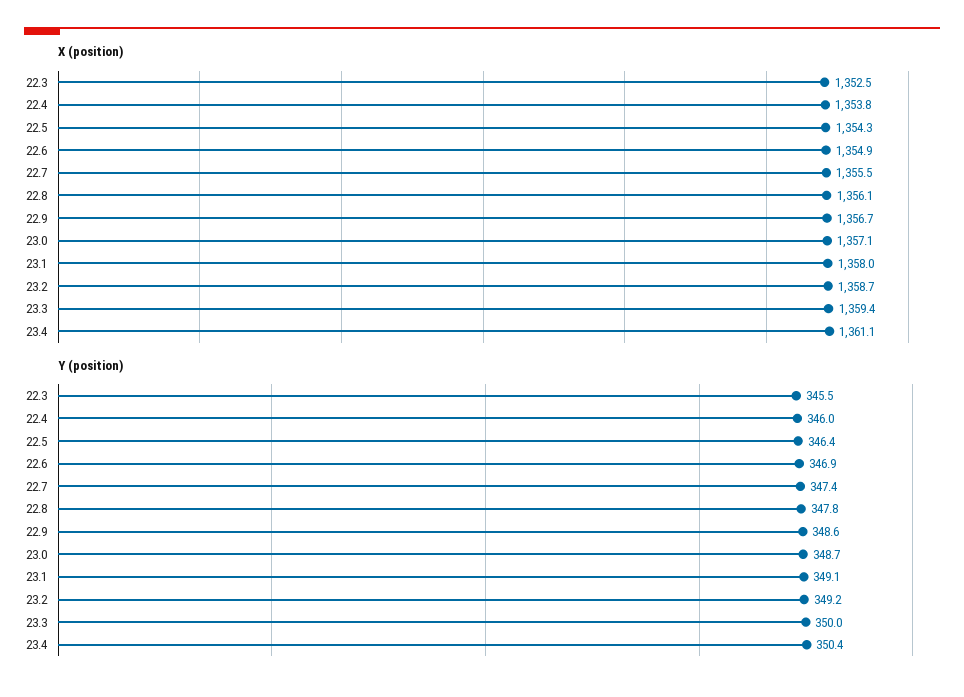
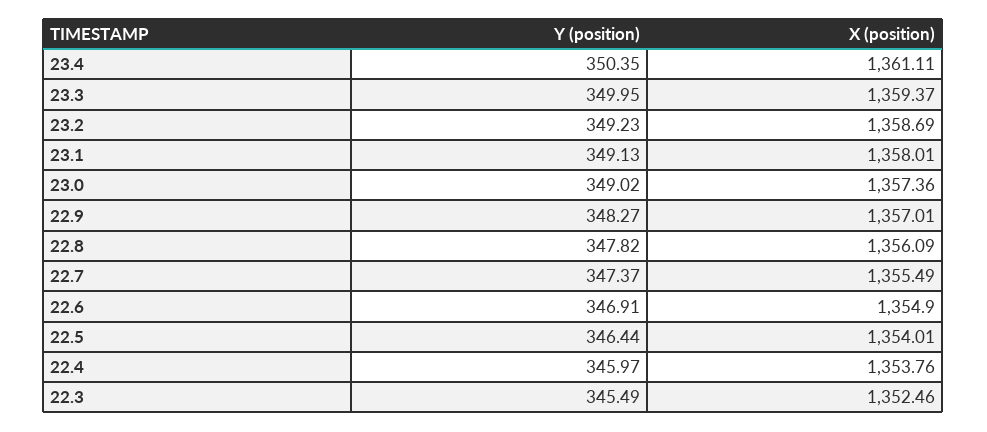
  {
    "X (position)": {
      "22.3": 1352.46,
      "22.4": 1353.76,
-     "22.5": 1354.3,
+     "22.5": 1354.01,
      "22.6": 1354.9,
      "22.7": 1355.49,
      "22.8": 1356.09,
-     "22.9": 1356.7,
+     "22.9": 1357.01,
-     "23.0": 1357.1,
+     "23.0": 1357.36,
      "23.1": 1358.01,
      "23.2": 1358.69,
      "23.3": 1359.37,
      "23.4": 1361.11
    },
    "Y (position)": {
      "22.3": 345.49,
      "22.4": 345.97,
      "22.5": 346.44,
      "22.6": 346.91,
      "22.7": 347.37,
      "22.8": 347.82,
-     "22.9": 348.6,
+     "22.9": 348.27,
-     "23.0": 348.7,
+     "23.0": 349.02,
      "23.1": 349.13,
      "23.2": 349.23,
      "23.3": 349.95,
      "23.4": 350.35
    }
  }

